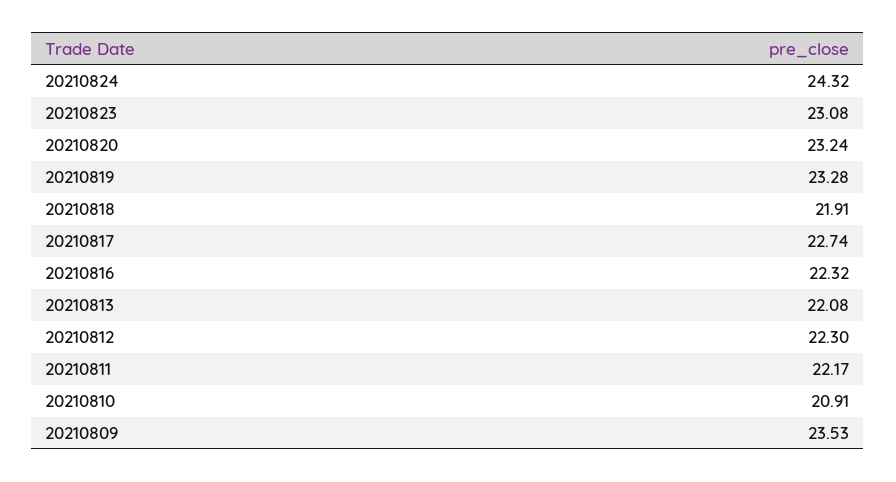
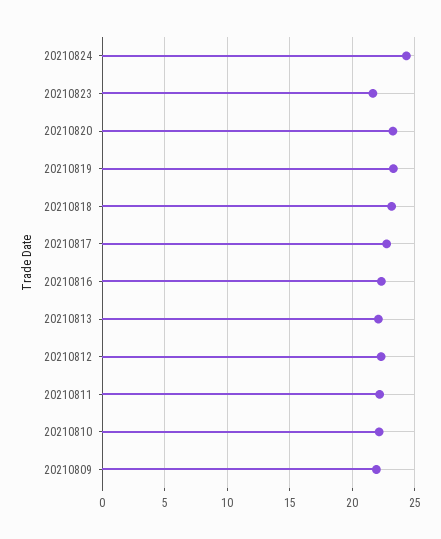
  {
    "20210824": 24.32,
-   "20210823": 23.08,
+   "20210823": 21.5,
    "20210820": 23.24,
    "20210819": 23.28,
-   "20210818": 21.91,
+   "20210818": 23,
    "20210817": 22.74,
    "20210816": 22.32,
    "20210813": 22.08,
    "20210812": 22.3,
    "20210811": 22.17,
-   "20210810": 20.91,
+   "20210810": 22,
-   "20210809": 23.53
+   "20210809": 22
  }

